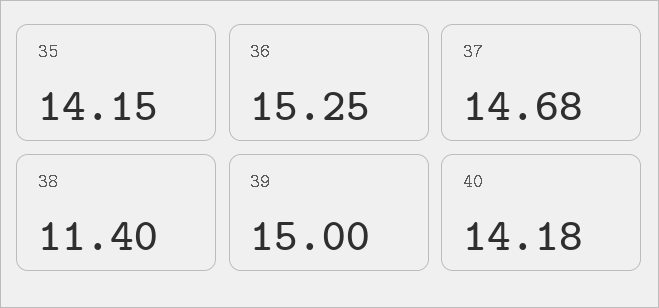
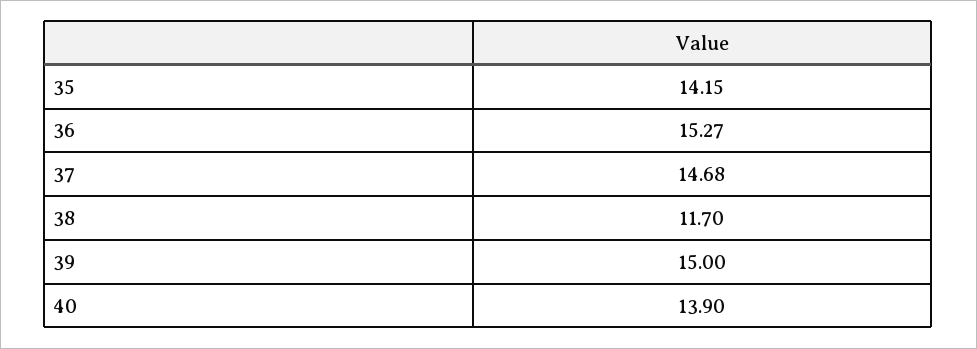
  {
    "35": 14.15,
-   "36": 15.25,
+   "36": 15.27,
    "37": 14.68,
-   "38": 11.4,
+   "38": 11.7,
    "39": 15,
-   "40": 14.18
+   "40": 13.9
  }

